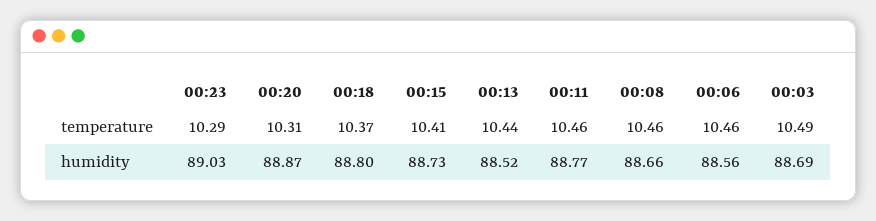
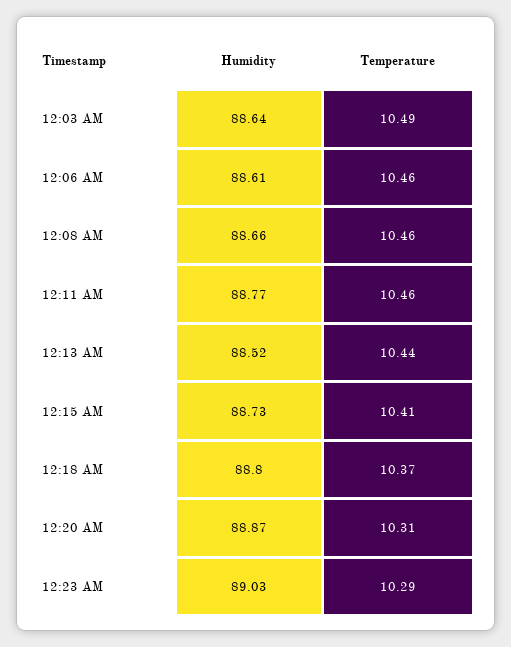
  {
    "00:23": {
      "temperature": 10.29,
      "humidity": 89.03
    },
    "00:20": {
      "temperature": 10.31,
      "humidity": 88.87
    },
    "00:18": {
      "temperature": 10.37,
      "humidity": 88.8
    },
    "00:15": {
      "temperature": 10.41,
      "humidity": 88.73
    },
    "00:13": {
      "temperature": 10.44,
      "humidity": 88.52
    },
    "00:11": {
      "temperature": 10.46,
      "humidity": 88.77
    },
    "00:08": {
      "temperature": 10.46,
      "humidity": 88.66
    },
    "00:06": {
      "temperature": 10.46,
-     "humidity": 88.56
+     "humidity": 88.61
    },
    "00:03": {
      "temperature": 10.49,
-     "humidity": 88.69
+     "humidity": 88.64
    }
  }

